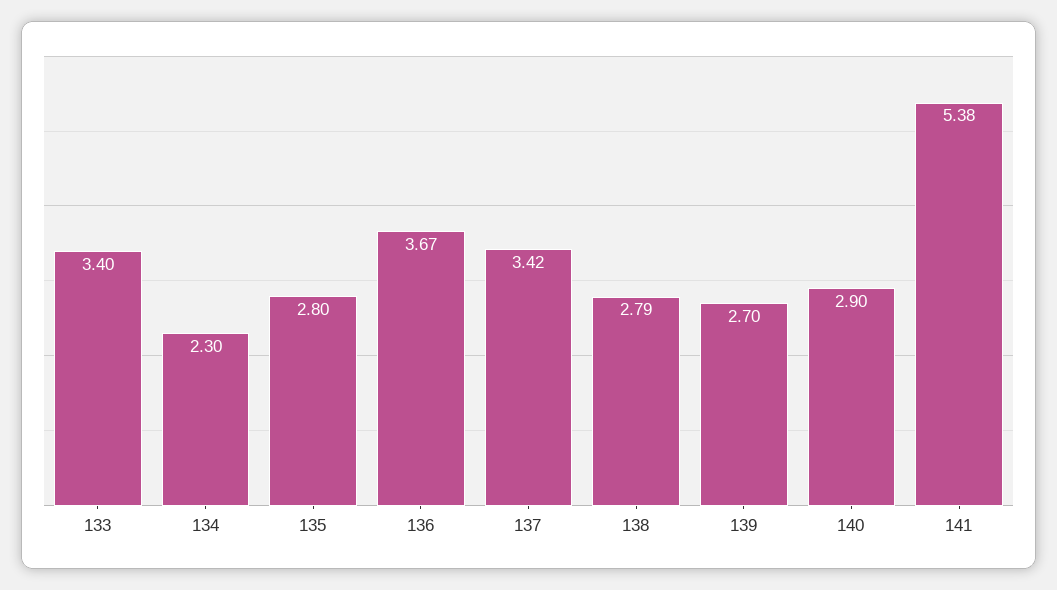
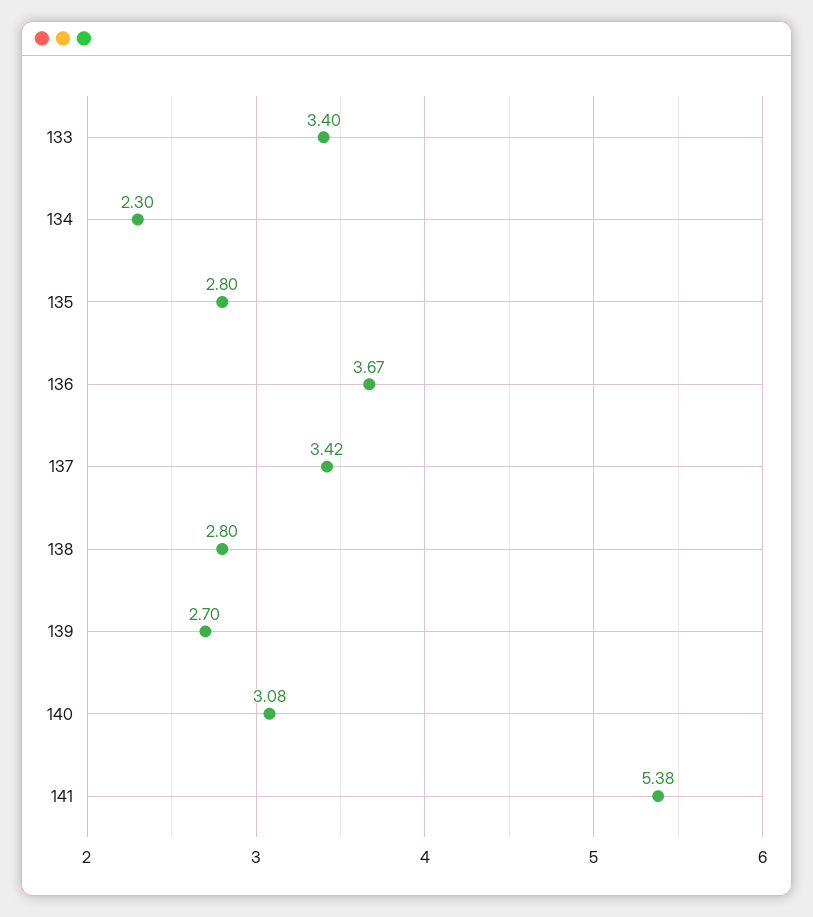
  {
    "133": 3.4,
    "134": 2.3,
    "135": 2.8,
    "136": 3.67,
    "137": 3.42,
-   "138": 2.79,
+   "138": 2.8,
    "139": 2.7,
-   "140": 2.9,
+   "140": 3.08,
    "141": 5.38
  }

